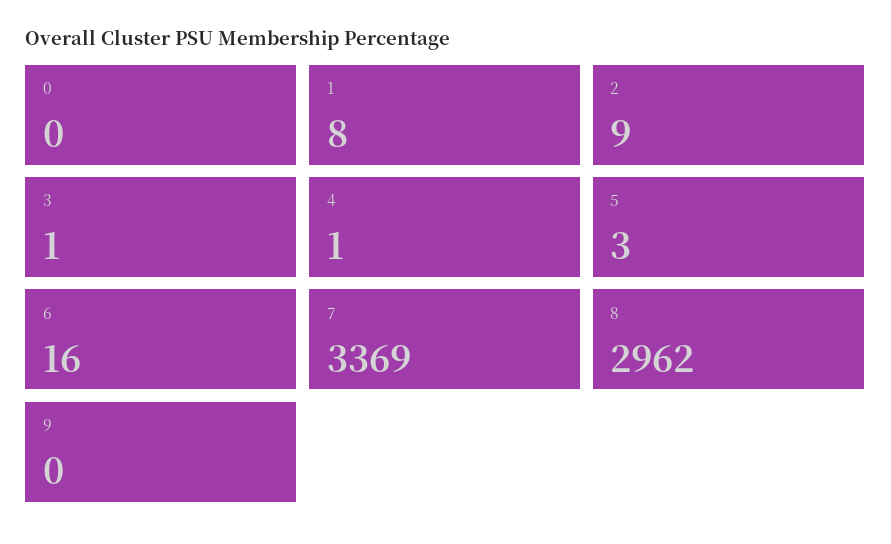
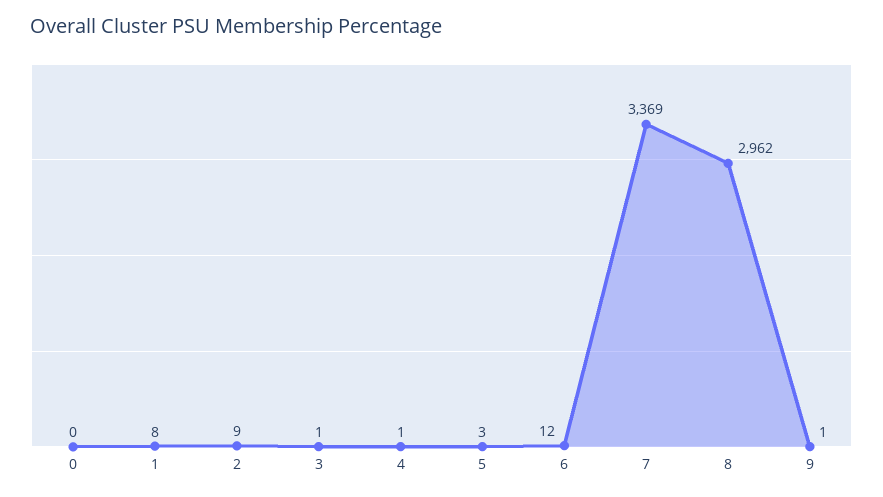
  {
    "0": 0,
    "1": 8,
    "2": 9,
    "3": 1,
    "4": 1,
    "5": 3,
-   "6": 16,
+   "6": 12,
    "7": 3369,
    "8": 2962,
-   "9": 0
+   "9": 1
  }

